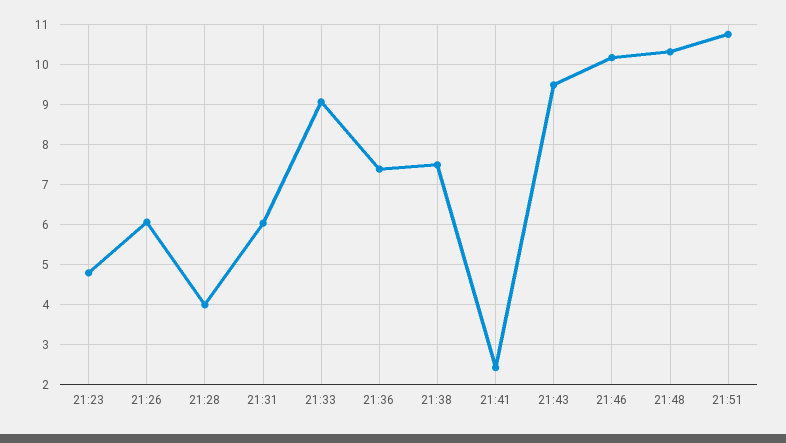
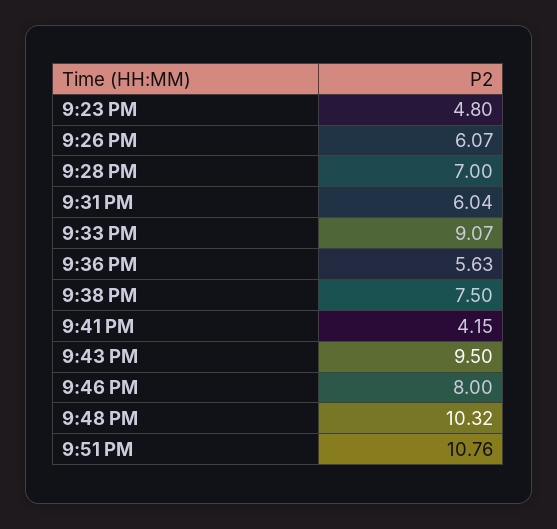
  {
    "21:23": 4.8,
    "21:26": 6.07,
-   "21:28": 4,
+   "21:28": 7,
    "21:31": 6.04,
    "21:33": 9.07,
-   "21:36": 7.4,
+   "21:36": 5.63,
    "21:38": 7.5,
-   "21:41": 2.4,
+   "21:41": 4.15,
    "21:43": 9.5,
-   "21:46": 10.2,
+   "21:46": 8,
    "21:48": 10.32,
    "21:51": 10.76
  }

